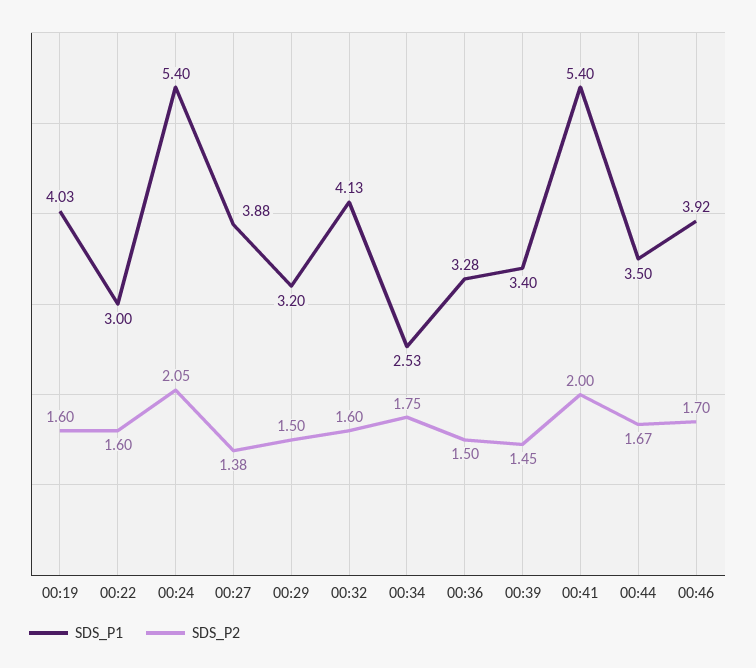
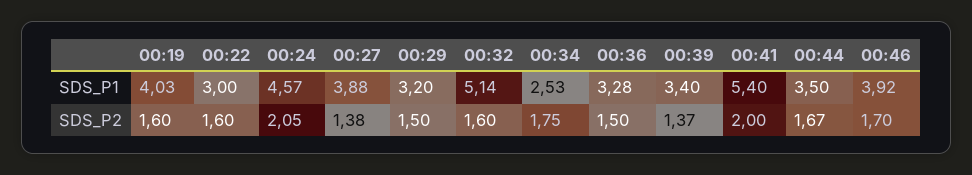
  {
    "SDS_P1": {
      "00:19": 4.03,
      "00:22": 3,
-     "00:24": 5.4,
+     "00:24": 4.57,
      "00:27": 3.88,
      "00:29": 3.2,
-     "00:32": 4.13,
+     "00:32": 5.14,
      "00:34": 2.53,
      "00:36": 3.28,
      "00:39": 3.4,
      "00:41": 5.4,
      "00:44": 3.5,
      "00:46": 3.92
    },
    "SDS_P2": {
      "00:19": 1.6,
      "00:22": 1.6,
      "00:24": 2.05,
      "00:27": 1.38,
      "00:29": 1.5,
      "00:32": 1.6,
      "00:34": 1.75,
      "00:36": 1.5,
-     "00:39": 1.45,
+     "00:39": 1.37,
      "00:41": 2,
      "00:44": 1.67,
      "00:46": 1.7
    }
  }

